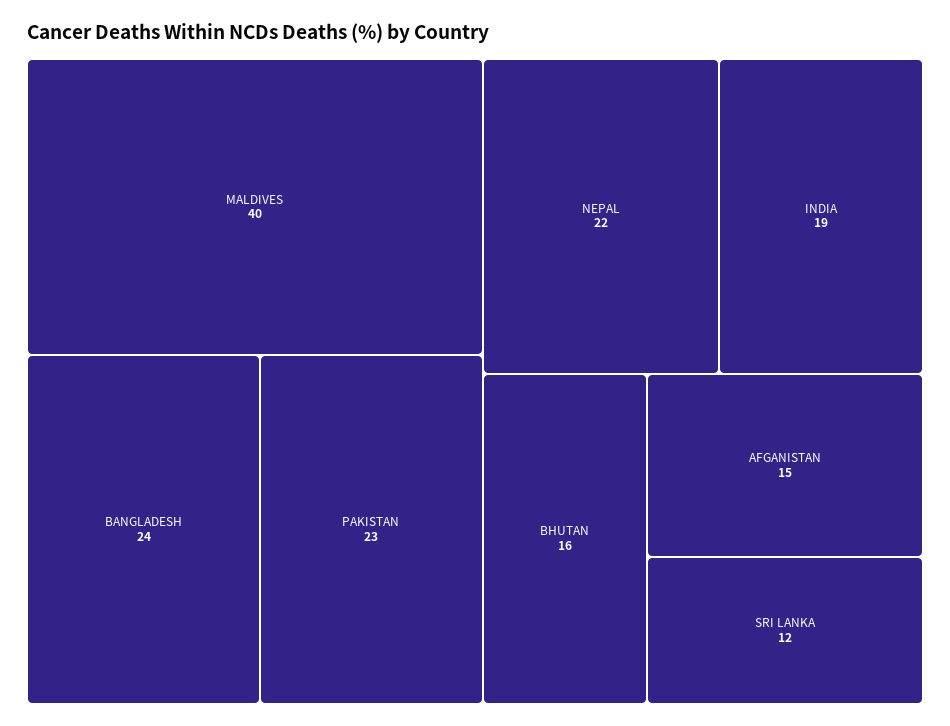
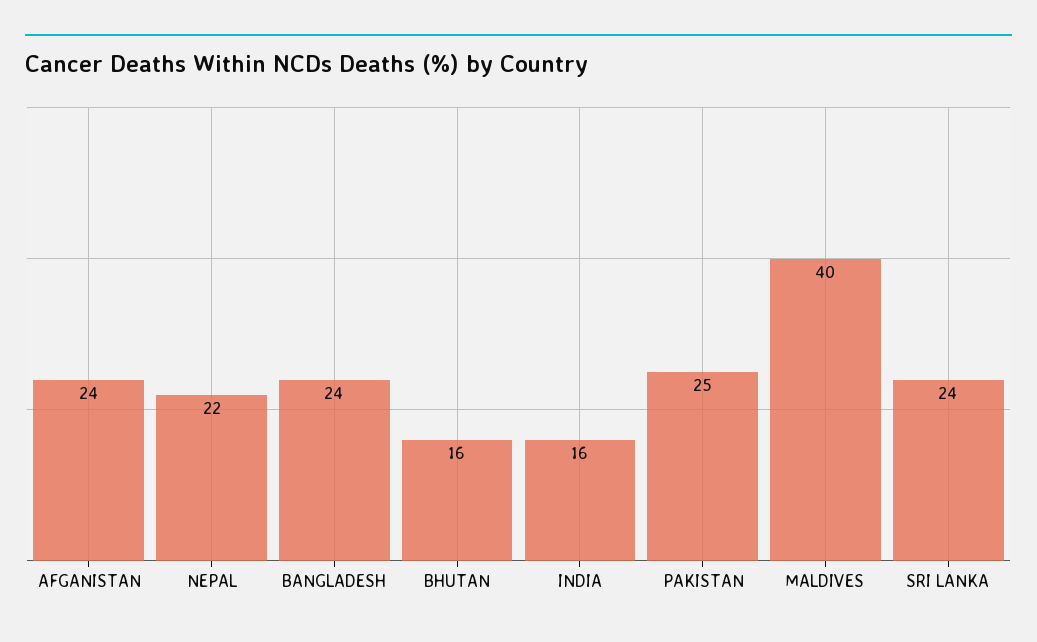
  {
    "MALDIVES": 40,
    "BANGLADESH": 24,
-   "PAKISTAN": 23,
+   "PAKISTAN": 25,
    "NEPAL": 22,
-   "INDIA": 19,
+   "INDIA": 16,
    "BHUTAN": 16,
-   "AFGANISTAN": 15,
+   "AFGANISTAN": 24,
-   "SRI LANKA": 12
+   "SRI LANKA": 24
  }

